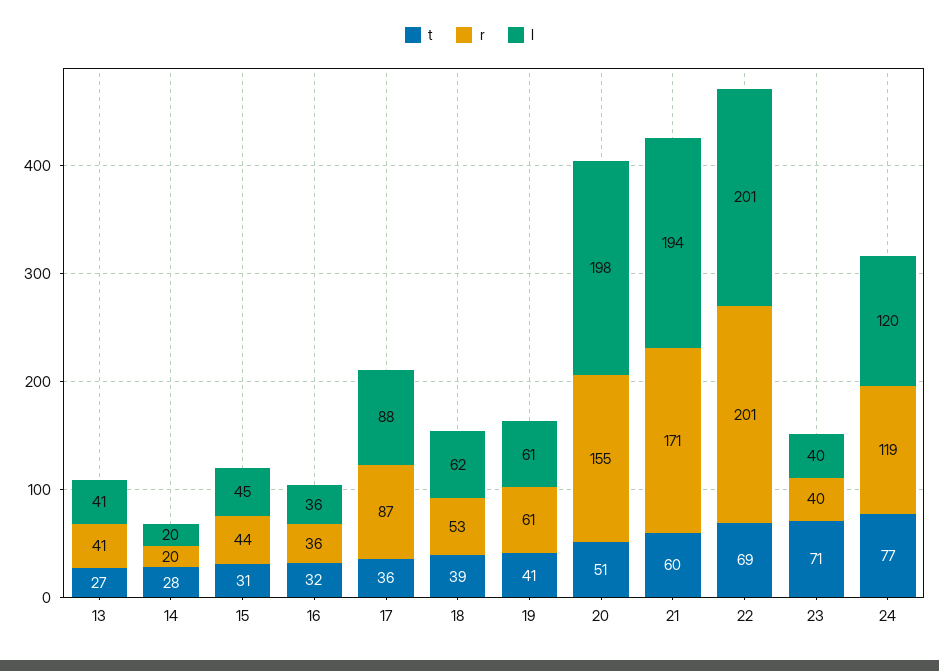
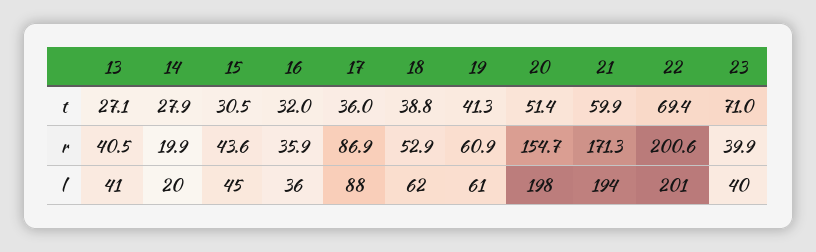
  {
    "t": {
      "13": 27.1,
      "14": 27.9,
      "15": 30.5,
      "16": 32,
      "17": 36,
      "18": 38.8,
      "19": 41.3,
      "20": 51.4,
      "21": 59.9,
      "22": 69.4,
-     "23": 71,
+     "23": 71
-     "24": 77
    },
    "r": {
      "13": 40.5,
      "14": 19.9,
      "15": 43.6,
      "16": 35.9,
      "17": 86.9,
      "18": 52.9,
      "19": 60.9,
      "20": 154.7,
      "21": 171.3,
      "22": 200.6,
-     "23": 39.9,
+     "23": 39.9
-     "24": 119
    },
    "l": {
      "13": 41,
      "14": 20,
      "15": 45,
      "16": 36,
      "17": 88,
      "18": 62,
      "19": 61,
      "20": 198,
      "21": 194,
      "22": 201,
-     "23": 40,
+     "23": 40
-     "24": 120
    }
  }

